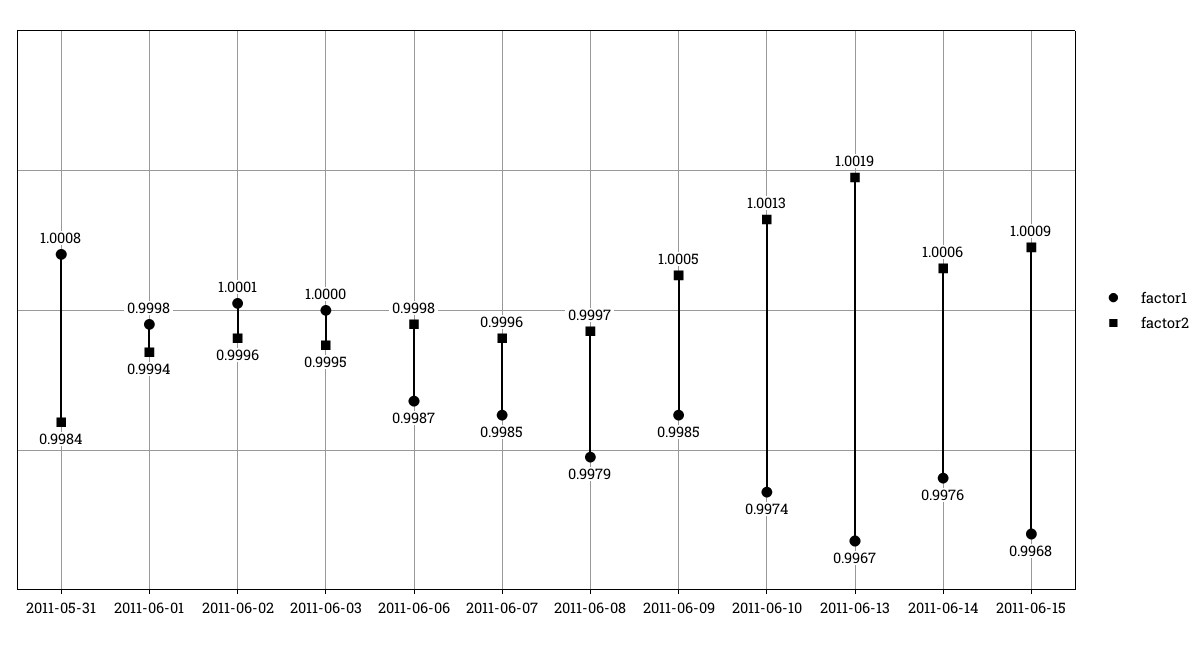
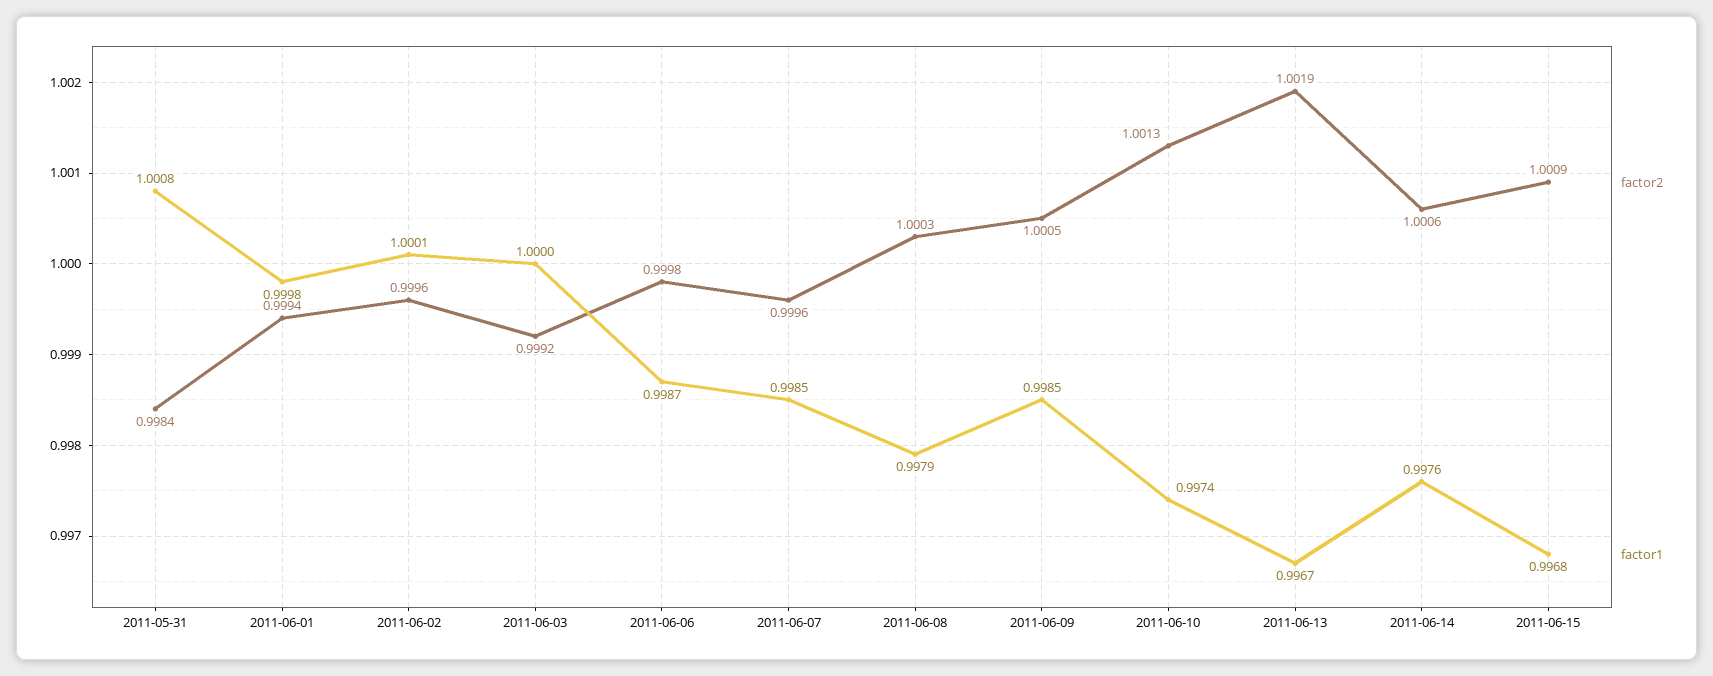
  {
    "factor1": {
      "2011-05-31": 1.0008,
      "2011-06-01": 0.9998,
      "2011-06-02": 1.0001,
      "2011-06-03": 1,
      "2011-06-06": 0.9987,
      "2011-06-07": 0.9985,
      "2011-06-08": 0.9979,
      "2011-06-09": 0.9985,
      "2011-06-10": 0.9974,
      "2011-06-13": 0.9967,
      "2011-06-14": 0.9976,
      "2011-06-15": 0.9968
    },
    "factor2": {
      "2011-05-31": 0.9984,
      "2011-06-01": 0.9994,
      "2011-06-02": 0.9996,
-     "2011-06-03": 0.9995,
+     "2011-06-03": 0.9992,
      "2011-06-06": 0.9998,
      "2011-06-07": 0.9996,
-     "2011-06-08": 0.9997,
+     "2011-06-08": 1.0003,
      "2011-06-09": 1.0005,
      "2011-06-10": 1.0013,
      "2011-06-13": 1.0019,
      "2011-06-14": 1.0006,
      "2011-06-15": 1.0009
    }
  }

